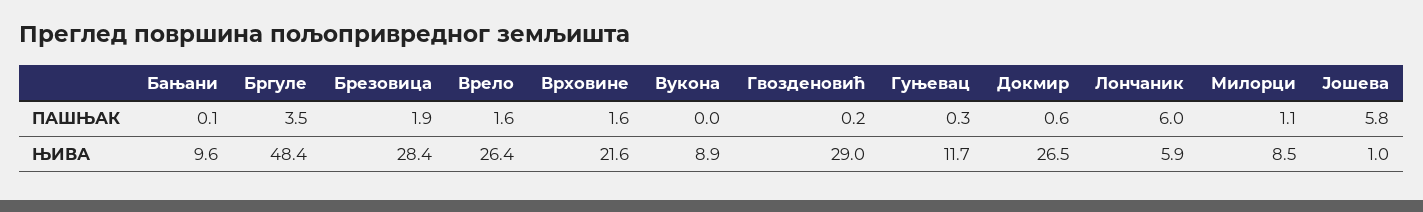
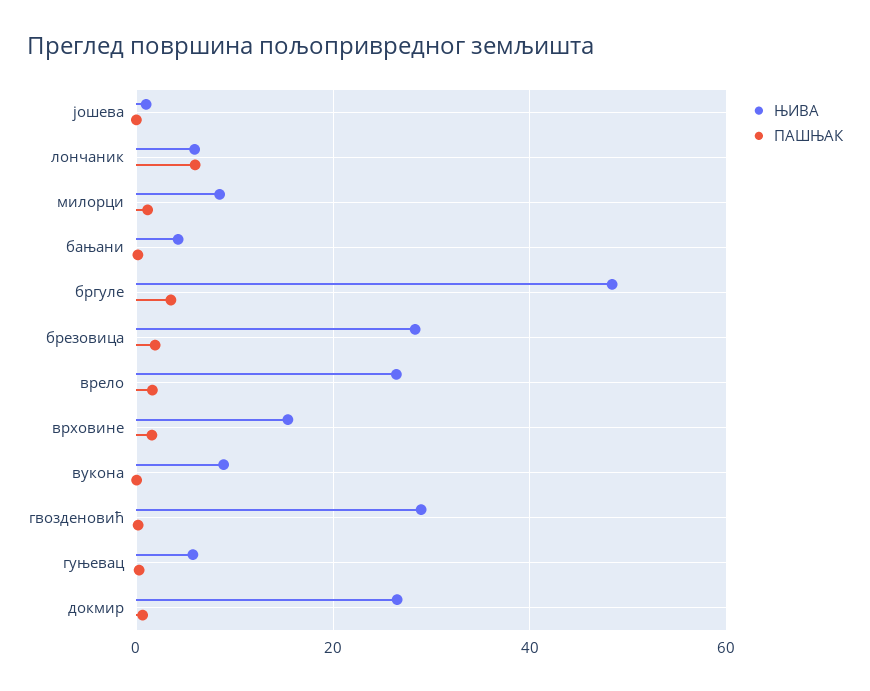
  {
    "ПАШЊАК": {
      "Бањани": 0.1,
      "Бргуле": 3.5,
      "Брезовица": 1.9,
      "Врело": 1.6,
      "Врховине": 1.6,
      "Вукона": 0,
      "Гвозденовић": 0.2,
      "Гуњевац": 0.3,
      "Докмир": 0.6,
      "Лончаник": 6,
      "Милорци": 1.1,
-     "Јошева": 5.8
+     "Јошева": 0
    },
    "ЊИВА": {
-     "Бањани": 9.6,
+     "Бањани": 4,
      "Бргуле": 48.4,
      "Брезовица": 28.4,
      "Врело": 26.4,
-     "Врховине": 21.6,
+     "Врховине": 16,
      "Вукона": 8.9,
      "Гвозденовић": 29,
-     "Гуњевац": 11.7,
+     "Гуњевац": 6,
      "Докмир": 26.5,
      "Лончаник": 5.9,
      "Милорци": 8.5,
      "Јошева": 1
    }
  }

